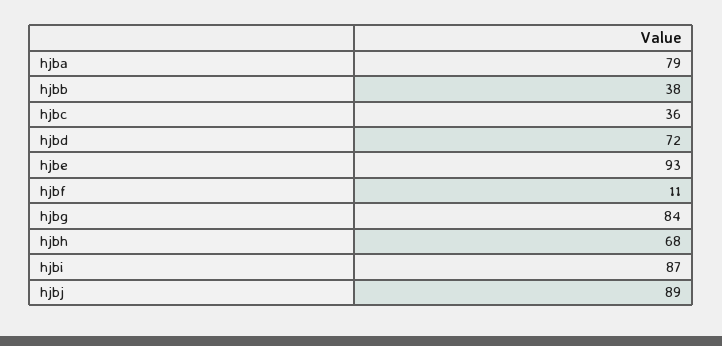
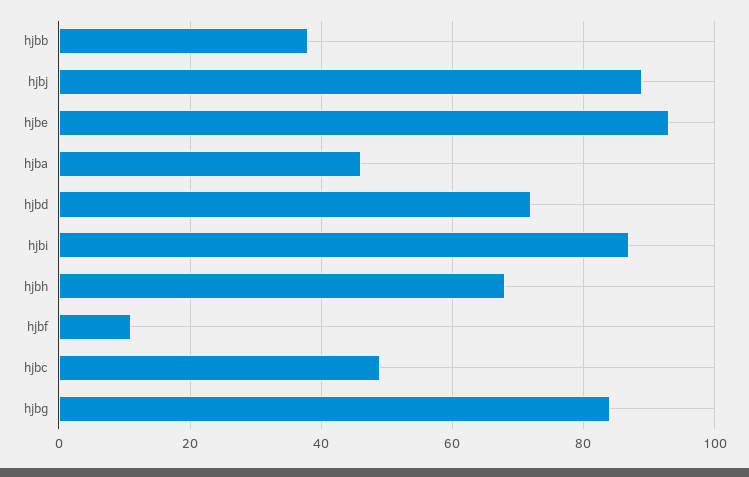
  {
-   "hjba": 79,
+   "hjba": 45,
    "hjbb": 38,
-   "hjbc": 36,
+   "hjbc": 50,
    "hjbd": 72,
    "hjbe": 93,
    "hjbf": 11,
    "hjbg": 84,
    "hjbh": 68,
    "hjbi": 87,
    "hjbj": 89
  }

